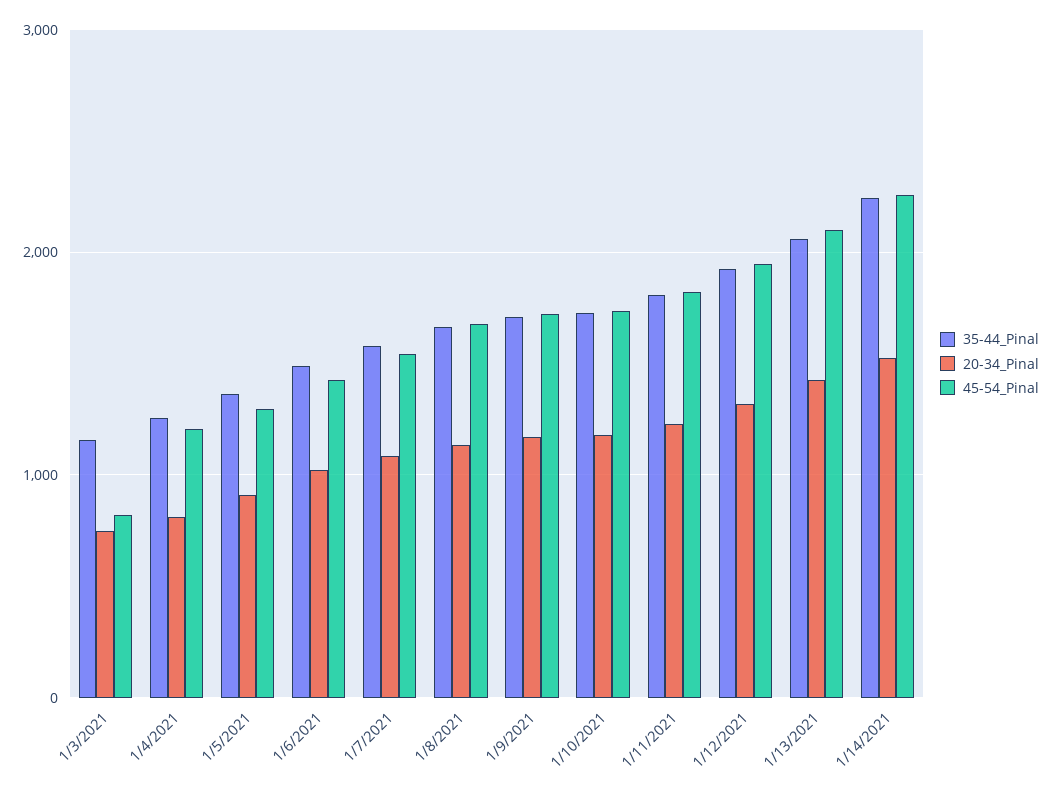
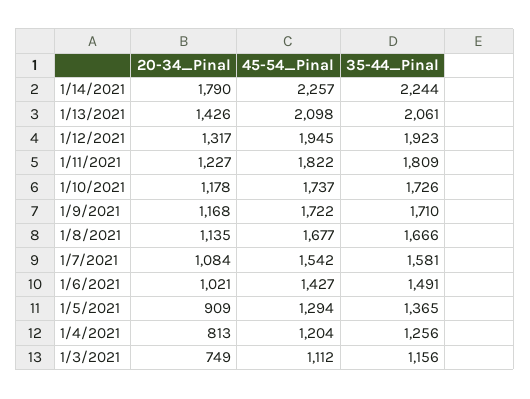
  {
    "35-44_Pinal": {
      "1/3/2021": 1156,
      "1/4/2021": 1256,
      "1/5/2021": 1365,
      "1/6/2021": 1491,
      "1/7/2021": 1581,
      "1/8/2021": 1666,
      "1/9/2021": 1710,
      "1/10/2021": 1726,
      "1/11/2021": 1809,
      "1/12/2021": 1923,
      "1/13/2021": 2061,
      "1/14/2021": 2244
    },
    "20-34_Pinal": {
      "1/3/2021": 749,
      "1/4/2021": 813,
      "1/5/2021": 909,
      "1/6/2021": 1021,
      "1/7/2021": 1084,
      "1/8/2021": 1135,
      "1/9/2021": 1168,
      "1/10/2021": 1178,
      "1/11/2021": 1227,
      "1/12/2021": 1317,
      "1/13/2021": 1426,
-     "1/14/2021": 1500
+     "1/14/2021": 1790
    },
    "45-54_Pinal": {
-     "1/3/2021": 800,
+     "1/3/2021": 1112,
      "1/4/2021": 1204,
      "1/5/2021": 1294,
      "1/6/2021": 1427,
      "1/7/2021": 1542,
      "1/8/2021": 1677,
      "1/9/2021": 1722,
      "1/10/2021": 1737,
      "1/11/2021": 1822,
      "1/12/2021": 1945,
      "1/13/2021": 2098,
      "1/14/2021": 2257
    }
  }

